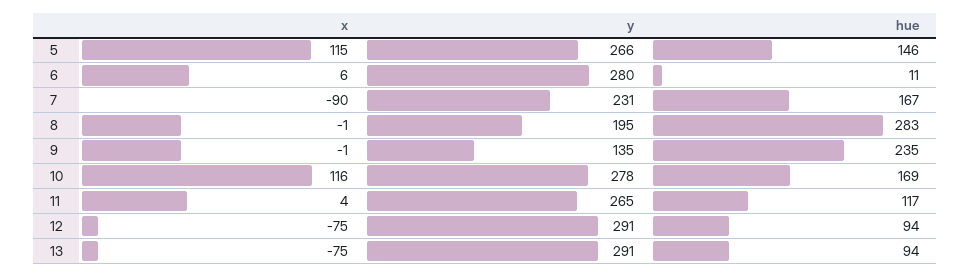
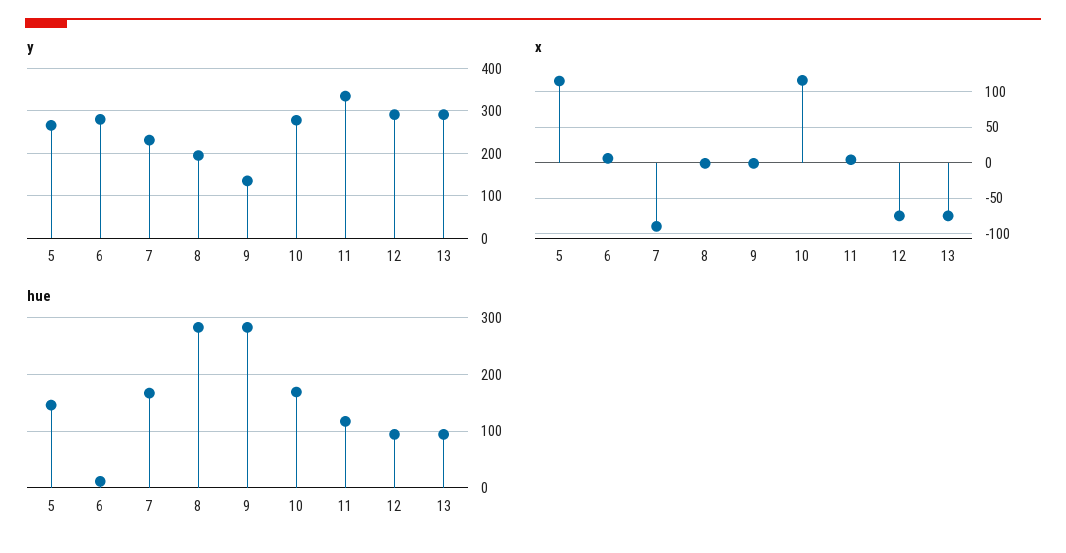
  {
    "x": {
      "5": 115,
      "6": 6,
      "7": -90,
      "8": -1,
      "9": -1,
      "10": 116,
      "11": 4,
      "12": -75,
      "13": -75
    },
    "y": {
      "5": 266,
      "6": 280,
      "7": 231,
      "8": 195,
      "9": 135,
      "10": 278,
-     "11": 265,
+     "11": 340,
      "12": 291,
      "13": 291
    },
    "hue": {
      "5": 146,
      "6": 11,
      "7": 167,
      "8": 283,
-     "9": 235,
+     "9": 280,
      "10": 169,
      "11": 117,
      "12": 94,
      "13": 94
    }
  }

